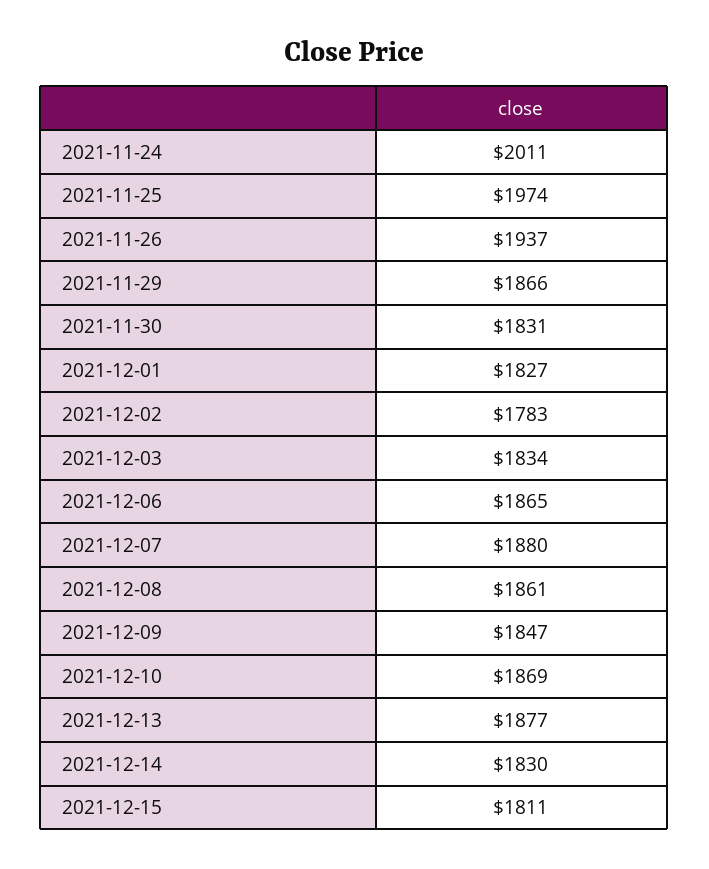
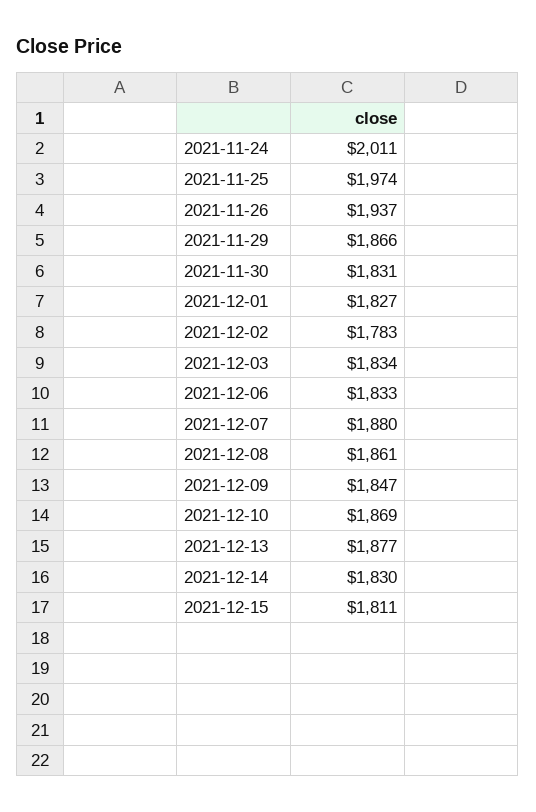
  {
    "2021-11-24": 2011,
    "2021-11-25": 1974,
    "2021-11-26": 1937,
    "2021-11-29": 1866,
    "2021-11-30": 1831,
    "2021-12-01": 1827,
    "2021-12-02": 1783,
    "2021-12-03": 1834,
-   "2021-12-06": 1865,
+   "2021-12-06": 1833,
    "2021-12-07": 1880,
    "2021-12-08": 1861,
    "2021-12-09": 1847,
    "2021-12-10": 1869,
    "2021-12-13": 1877,
    "2021-12-14": 1830,
    "2021-12-15": 1811
  }

